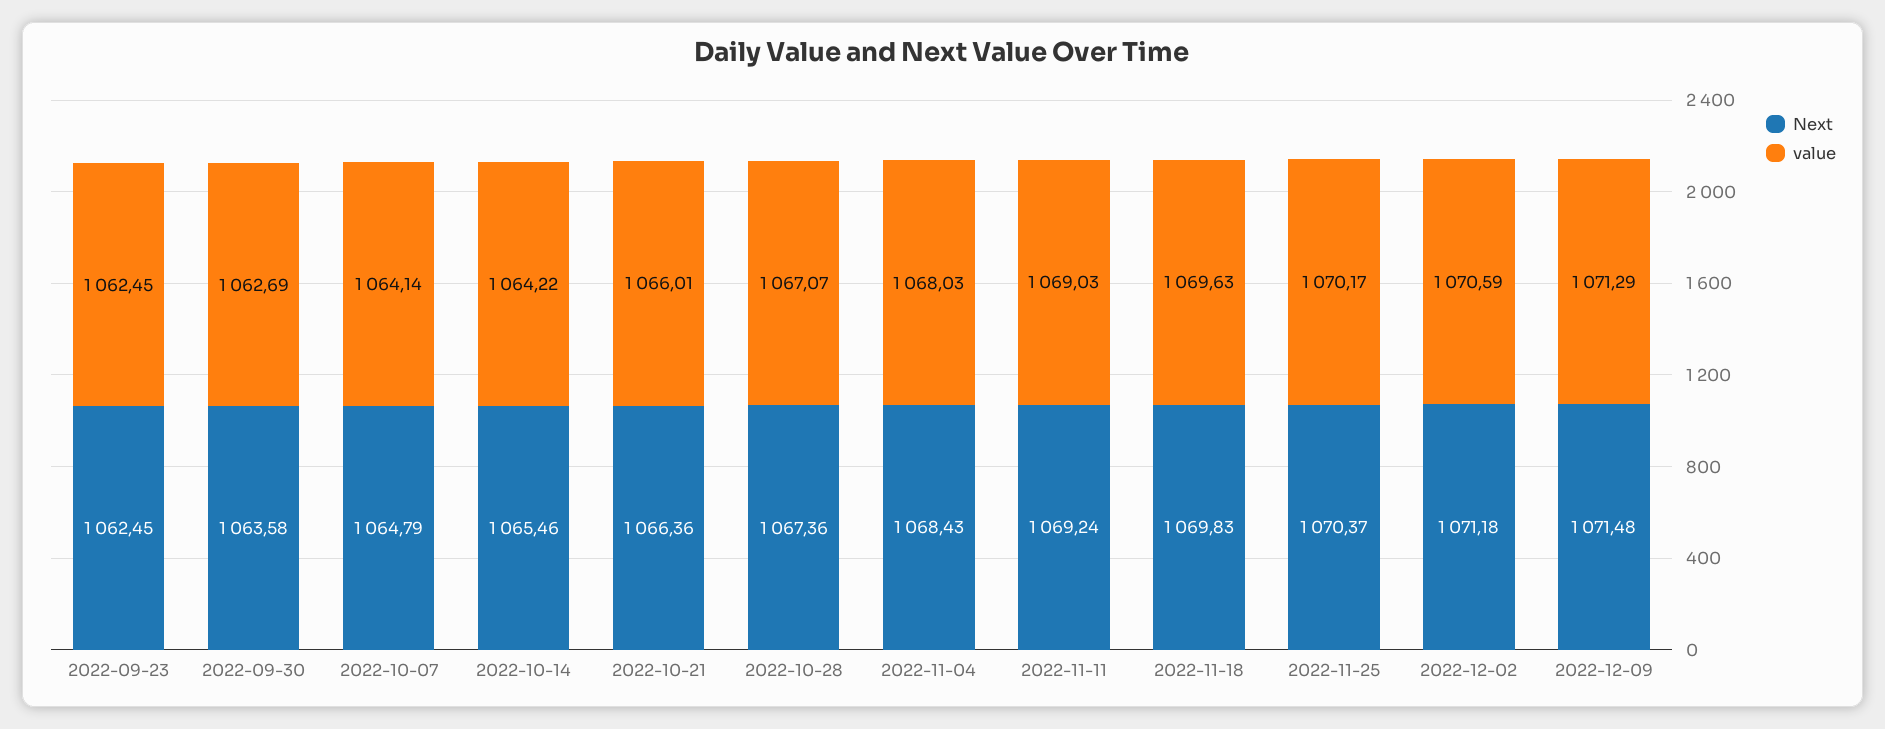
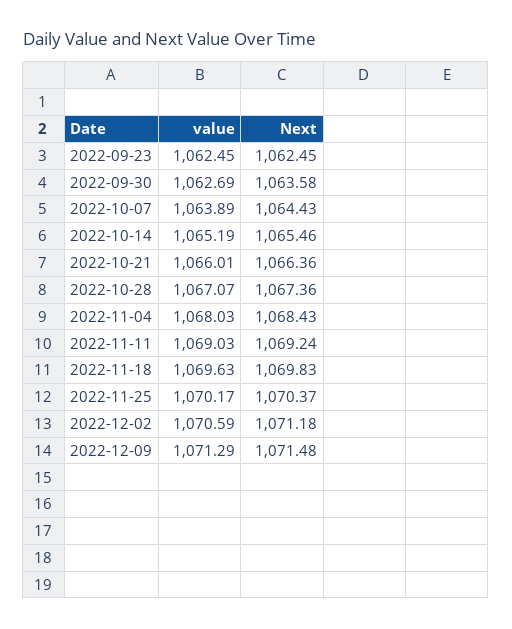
  {
    "Next": {
      "2022-09-23": 1062.45,
      "2022-09-30": 1063.58,
-     "2022-10-07": 1064.79,
+     "2022-10-07": 1064.43,
      "2022-10-14": 1065.46,
      "2022-10-21": 1066.36,
      "2022-10-28": 1067.36,
      "2022-11-04": 1068.43,
      "2022-11-11": 1069.24,
      "2022-11-18": 1069.83,
      "2022-11-25": 1070.37,
      "2022-12-02": 1071.18,
      "2022-12-09": 1071.48
    },
    "value": {
      "2022-09-23": 1062.45,
      "2022-09-30": 1062.69,
-     "2022-10-07": 1064.14,
+     "2022-10-07": 1063.89,
-     "2022-10-14": 1064.22,
+     "2022-10-14": 1065.19,
      "2022-10-21": 1066.01,
      "2022-10-28": 1067.07,
      "2022-11-04": 1068.03,
      "2022-11-11": 1069.03,
      "2022-11-18": 1069.63,
      "2022-11-25": 1070.17,
      "2022-12-02": 1070.59,
      "2022-12-09": 1071.29
    }
  }

